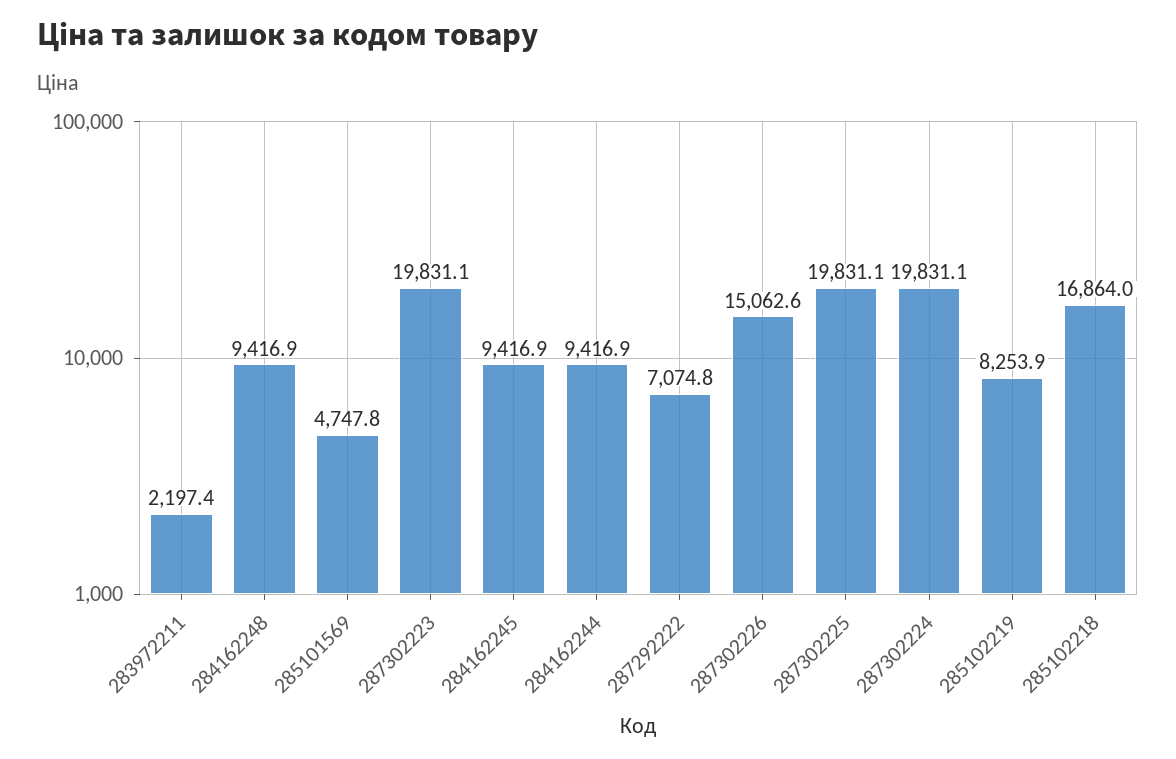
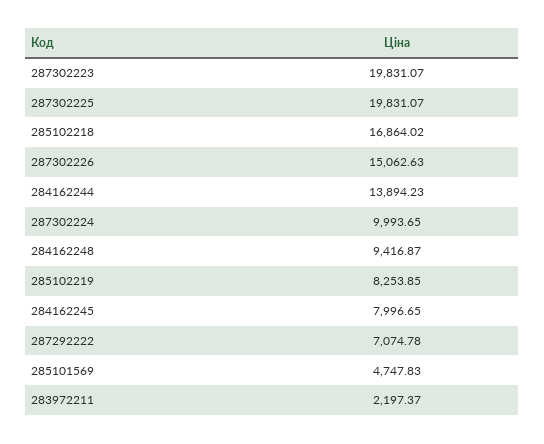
  {
    "283972211": 2197.37,
    "284162248": 9416.87,
    "285101569": 4747.83,
    "287302223": 19831.07,
-   "284162245": 9416.9,
+   "284162245": 7996.65,
-   "284162244": 9416.9,
+   "284162244": 13894.23,
    "287292222": 7074.78,
    "287302226": 15062.63,
    "287302225": 19831.07,
-   "287302224": 19831.1,
+   "287302224": 9993.65,
    "285102219": 8253.85,
    "285102218": 16864.02
  }

